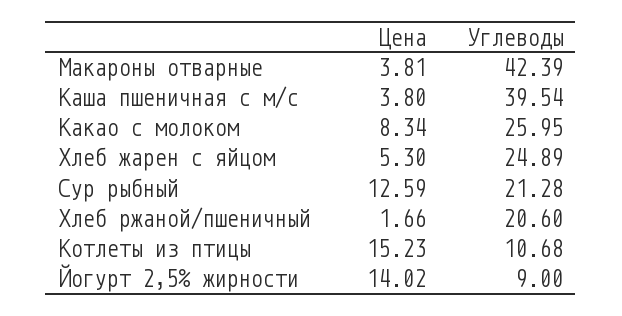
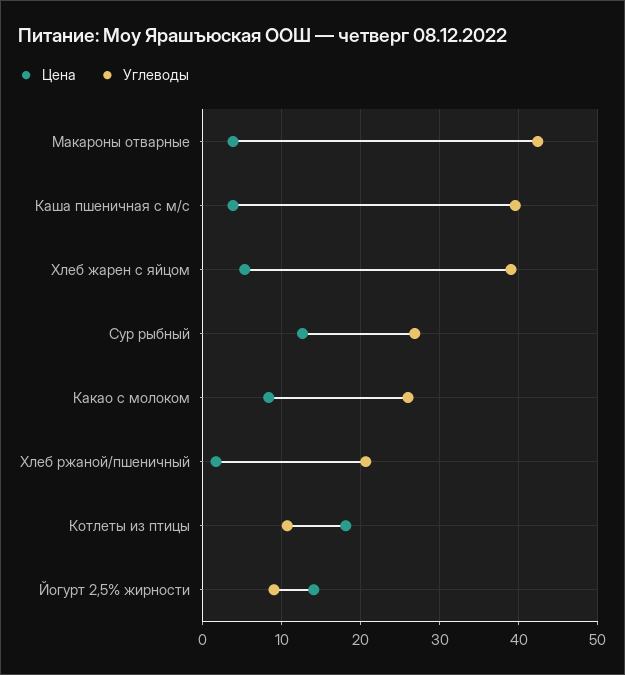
  {
    "Цена": {
      "Макароны отварные": 3.81,
      "Каша пшеничная с м/с": 3.8,
      "Какао с молоком": 8.34,
      "Хлеб жарен с яйцом": 5.3,
      "Сур рыбный": 12.59,
      "Хлеб ржаной/пшеничный": 1.66,
-     "Котлеты из птицы": 15.23,
+     "Котлеты из птицы": 18,
      "Йогурт 2,5% жирности": 14.02
    },
    "Углеводы": {
      "Макароны отварные": 42.39,
      "Каша пшеничная с м/с": 39.54,
      "Какао с молоком": 25.95,
-     "Хлеб жарен с яйцом": 24.89,
+     "Хлеб жарен с яйцом": 39,
-     "Сур рыбный": 21.28,
+     "Сур рыбный": 27,
      "Хлеб ржаной/пшеничный": 20.6,
      "Котлеты из птицы": 10.68,
      "Йогурт 2,5% жирности": 9
    }
  }

